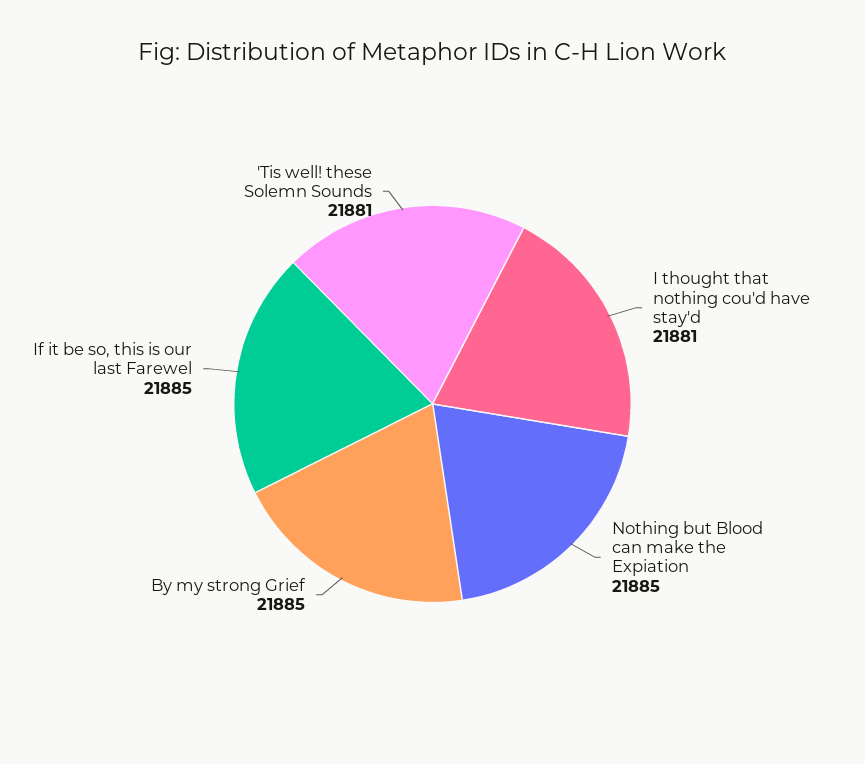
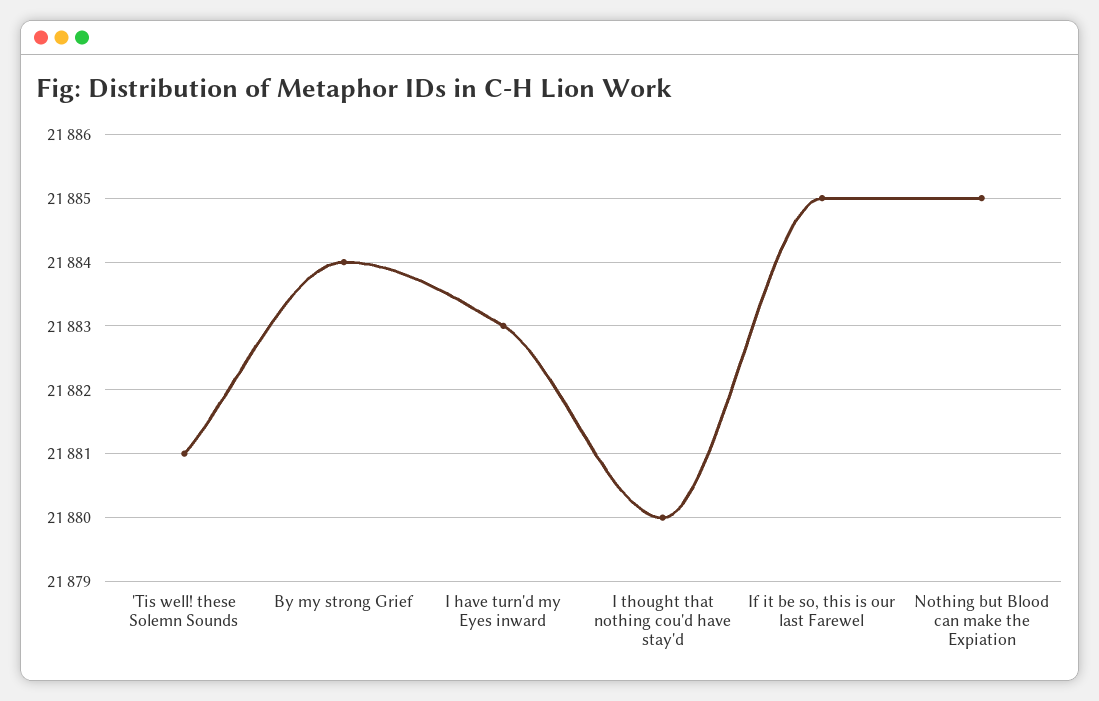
  {
-   "I thought that nothing cou'd have stay'd": 21881,
+   "I thought that nothing cou'd have stay'd": 21880,
    "Nothing but Blood can make the Expiation": 21885,
-   "By my strong Grief": 21885,
+   "By my strong Grief": 21884,
    "If it be so, this is our last Farewel": 21885,
-   "'Tis well! these Solemn Sounds": 21881
+   "'Tis well! these Solemn Sounds": 21881,
+   "I have turn'd my Eyes inward": 21883
  }

